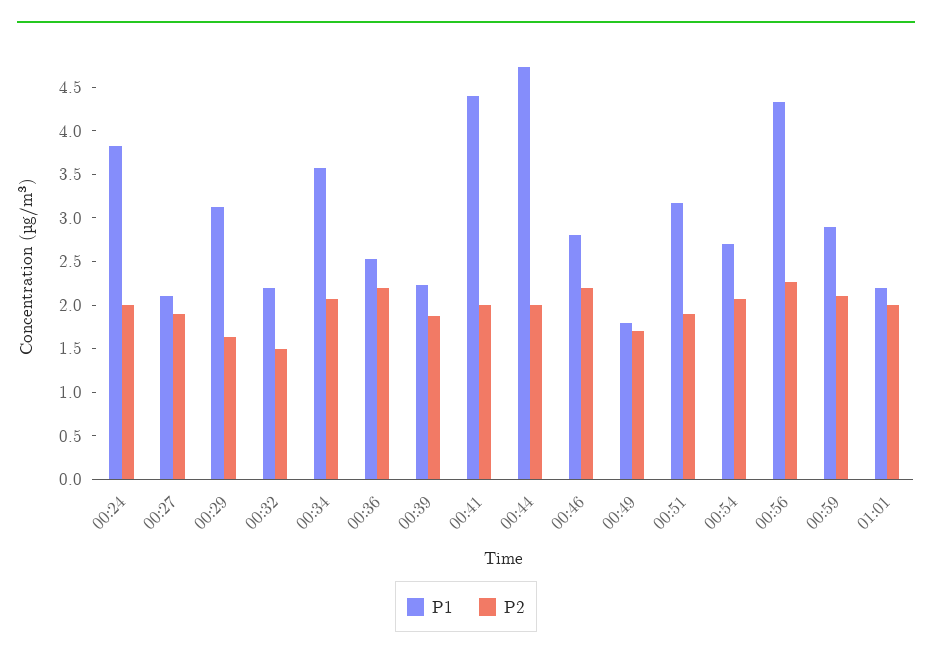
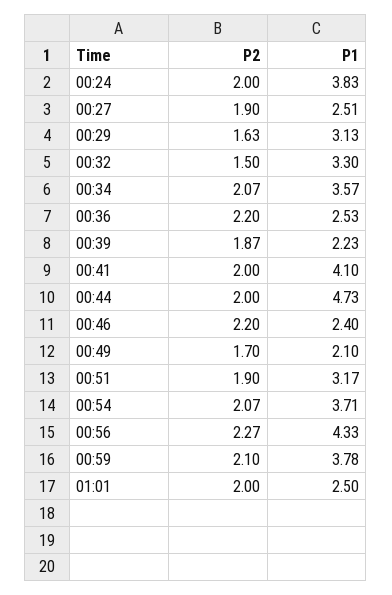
  {
    "P1": {
      "00:24": 3.83,
-     "00:27": 2.1,
+     "00:27": 2.51,
      "00:29": 3.13,
-     "00:32": 2.2,
+     "00:32": 3.3,
      "00:34": 3.57,
      "00:36": 2.53,
      "00:39": 2.23,
-     "00:41": 4.4,
+     "00:41": 4.1,
      "00:44": 4.73,
-     "00:46": 2.8,
+     "00:46": 2.4,
-     "00:49": 1.8,
+     "00:49": 2.1,
      "00:51": 3.17,
-     "00:54": 2.7,
+     "00:54": 3.71,
      "00:56": 4.33,
-     "00:59": 2.9,
+     "00:59": 3.78,
-     "01:01": 2.2
+     "01:01": 2.5
    },
    "P2": {
      "00:24": 2,
      "00:27": 1.9,
      "00:29": 1.63,
      "00:32": 1.5,
      "00:34": 2.07,
      "00:36": 2.2,
      "00:39": 1.87,
      "00:41": 2,
      "00:44": 2,
      "00:46": 2.2,
      "00:49": 1.7,
      "00:51": 1.9,
      "00:54": 2.07,
      "00:56": 2.27,
      "00:59": 2.1,
      "01:01": 2
    }
  }

